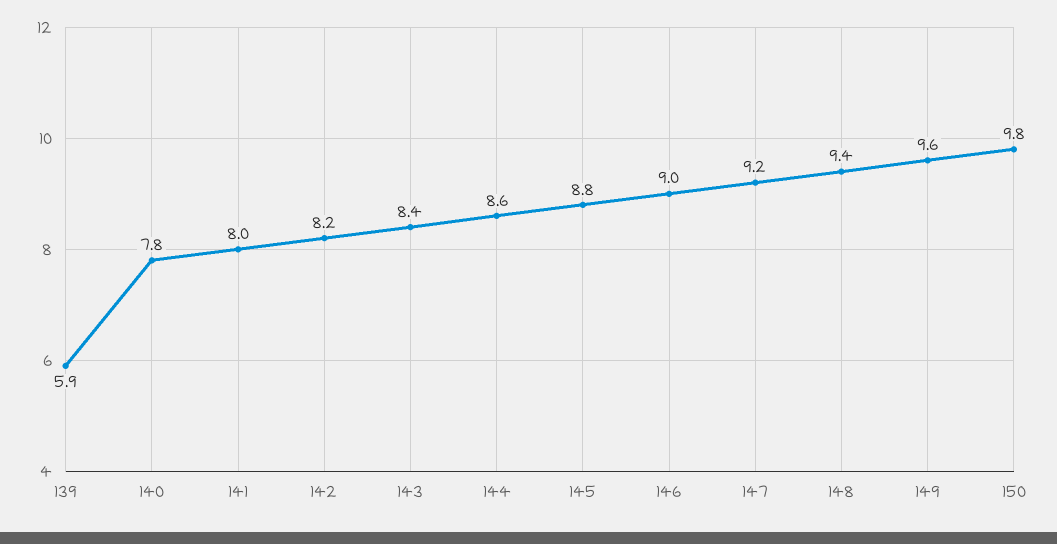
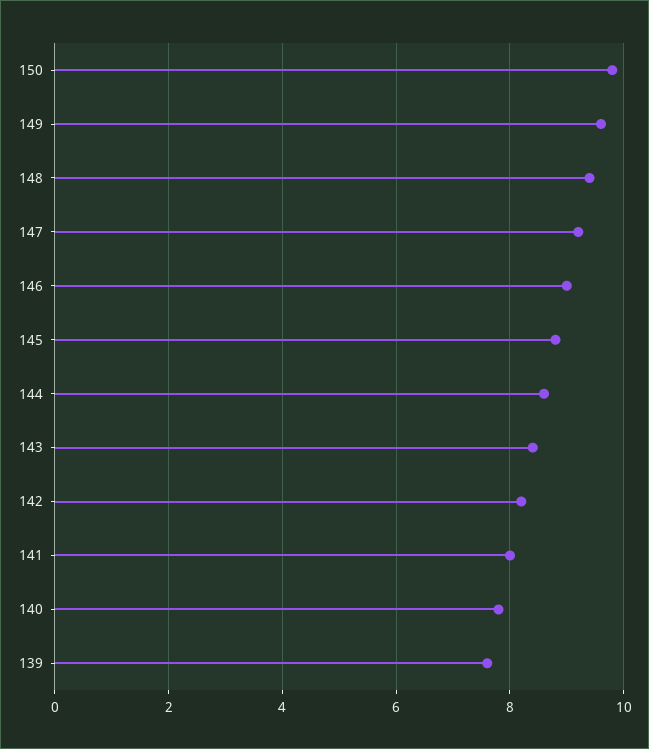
  {
-   "139": 5.9,
+   "139": 7.5,
    "140": 7.8,
    "141": 8,
    "142": 8.2,
    "143": 8.4,
    "144": 8.6,
    "145": 8.8,
    "146": 9,
    "147": 9.2,
    "148": 9.4,
    "149": 9.6,
    "150": 9.8
  }

